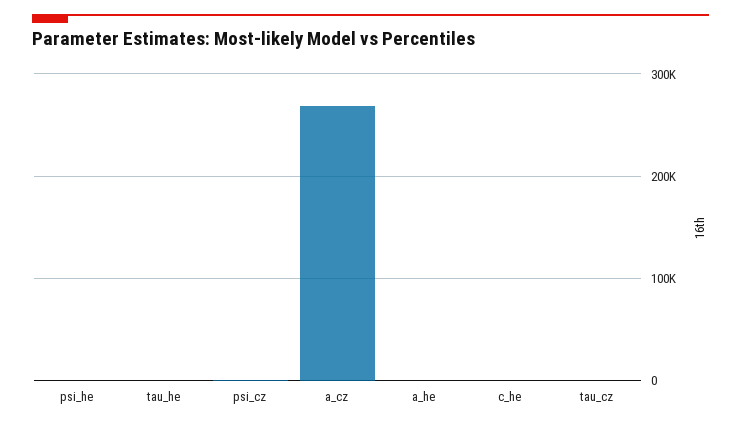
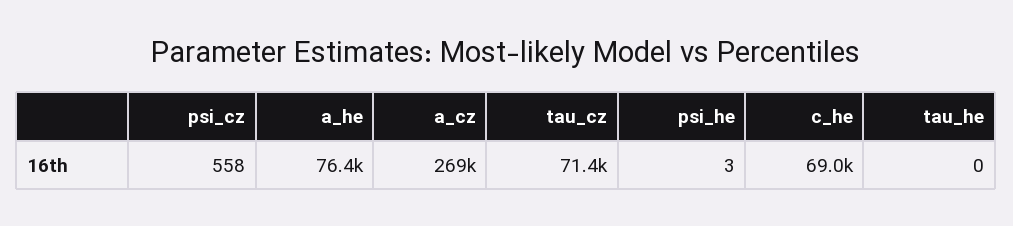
  {
    "psi_he": 3,
    "tau_he": 0,
    "psi_cz": 558,
    "a_cz": 269000,
-   "a_he": 0,
+   "a_he": 76400,
-   "c_he": 0,
+   "c_he": 69000,
-   "tau_cz": 0
+   "tau_cz": 71400
  }

